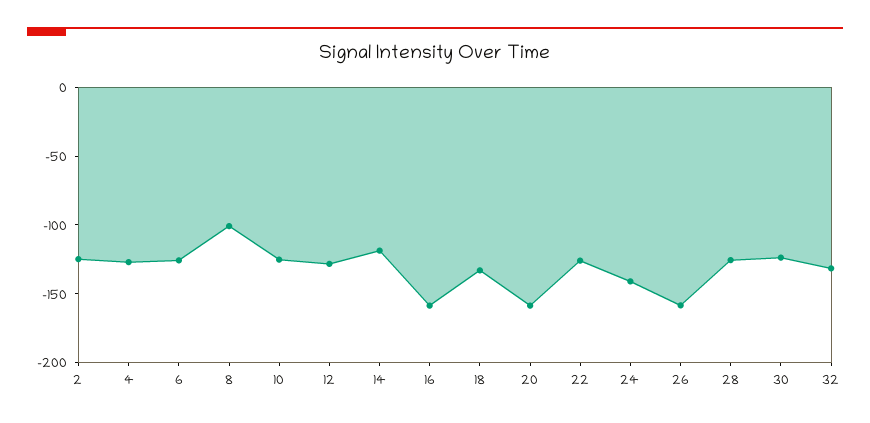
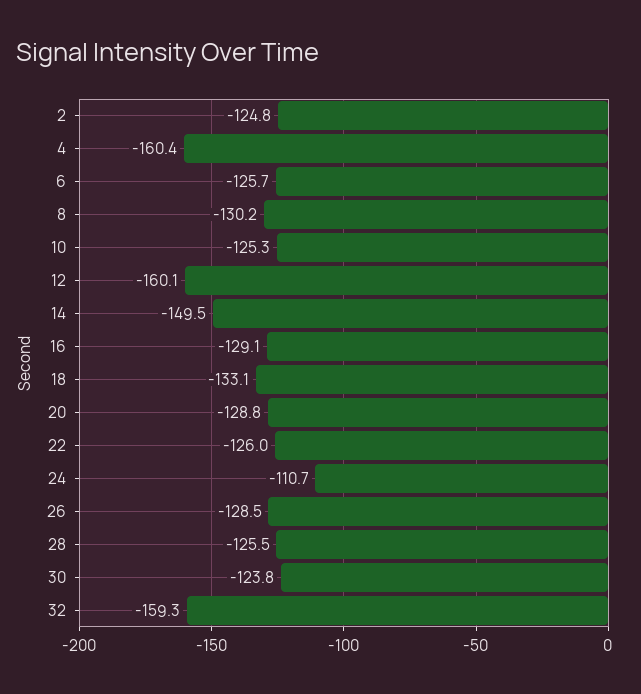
  {
    "2": -124.8,
-   "4": -130,
+   "4": -160.4,
    "6": -125.7,
-   "8": -100,
+   "8": -130.2,
    "10": -125.3,
-   "12": -130,
+   "12": -160.1,
-   "14": -120,
+   "14": -149.5,
-   "16": -160,
+   "16": -129.1,
    "18": -133.1,
-   "20": -160,
+   "20": -128.8,
    "22": -126,
-   "24": -140,
+   "24": -110.7,
-   "26": -160,
+   "26": -128.5,
    "28": -125.5,
    "30": -123.8,
-   "32": -130
+   "32": -159.3
  }

